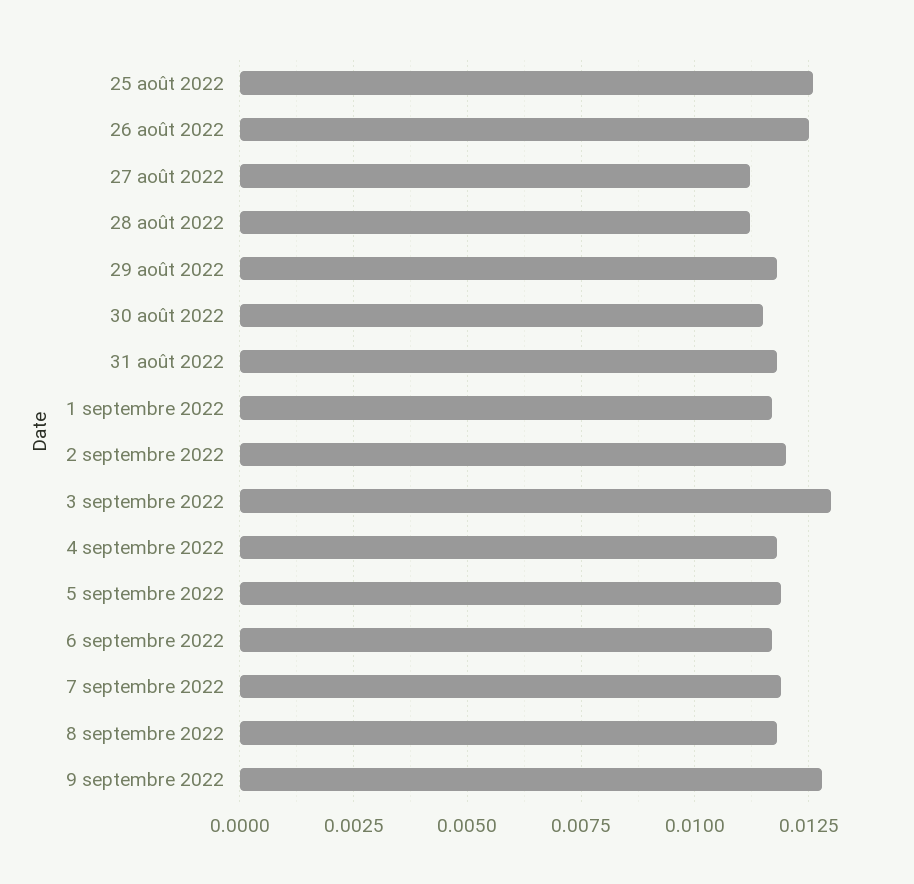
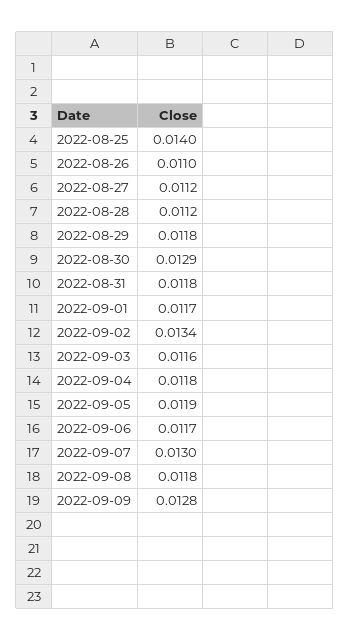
  {
-   "25 août 2022": 0.0125,
+   "25 août 2022": 0.014,
-   "26 août 2022": 0.0125,
+   "26 août 2022": 0.011,
    "27 août 2022": 0.0112,
    "28 août 2022": 0.0112,
    "29 août 2022": 0.0118,
-   "30 août 2022": 0.0115,
+   "30 août 2022": 0.0129,
    "31 août 2022": 0.0118,
    "1 septembre 2022": 0.0117,
-   "2 septembre 2022": 0.012,
+   "2 septembre 2022": 0.0134,
-   "3 septembre 2022": 0.013,
+   "3 septembre 2022": 0.0116,
    "4 septembre 2022": 0.0118,
    "5 septembre 2022": 0.0119,
    "6 septembre 2022": 0.0117,
-   "7 septembre 2022": 0.012,
+   "7 septembre 2022": 0.013,
    "8 septembre 2022": 0.0118,
    "9 septembre 2022": 0.0128
  }

